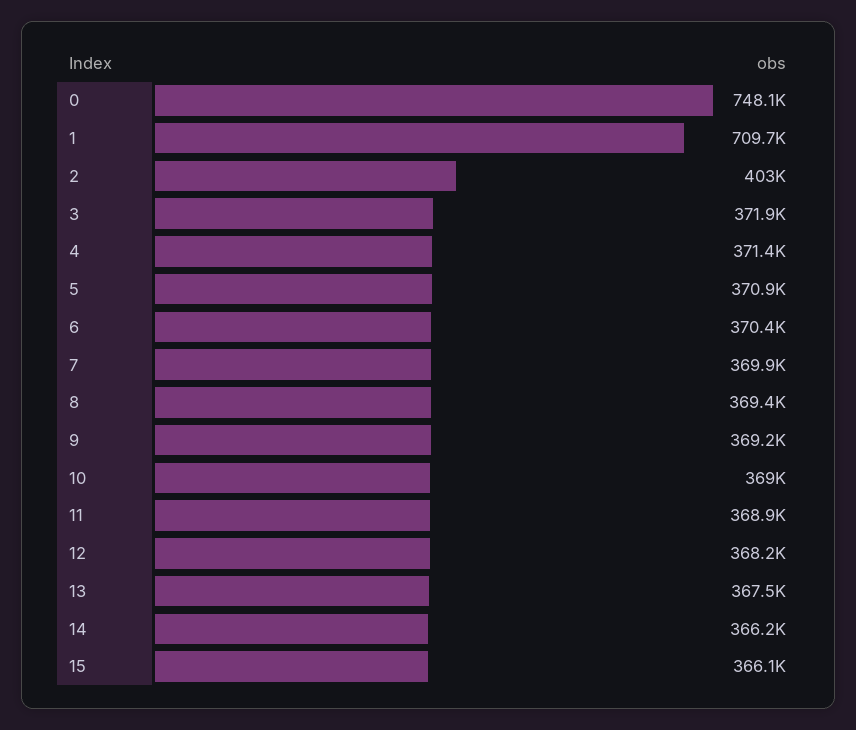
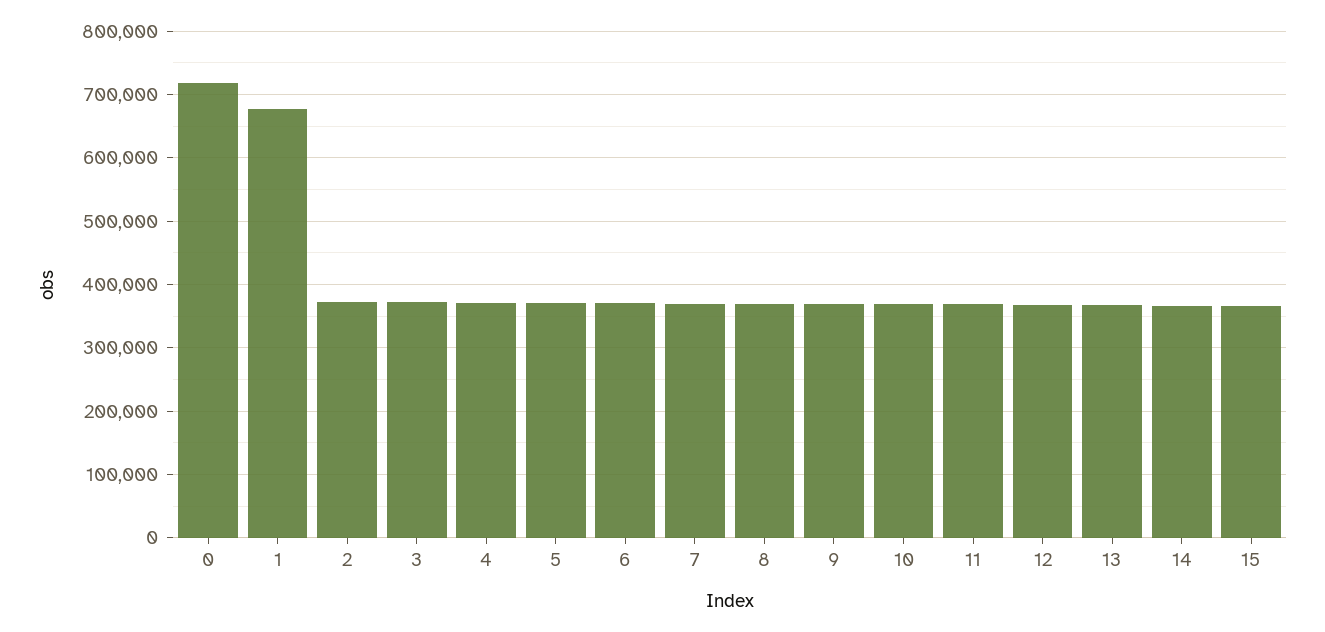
  {
-   "0": 748100,
+   "0": 720000,
-   "1": 709700,
+   "1": 680000,
-   "2": 403000,
+   "2": 370000,
    "3": 371900,
    "4": 371400,
    "5": 370900,
    "6": 370400,
    "7": 369900,
    "8": 369400,
    "9": 369200,
    "10": 369000,
    "11": 368900,
    "12": 368200,
    "13": 367500,
    "14": 366200,
    "15": 366100
  }

